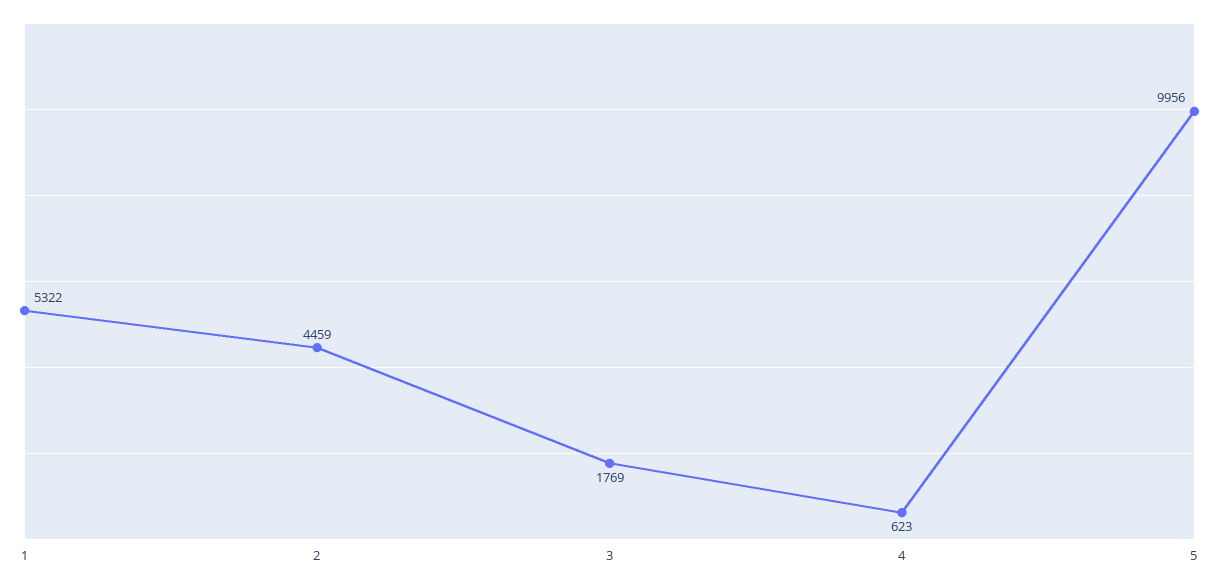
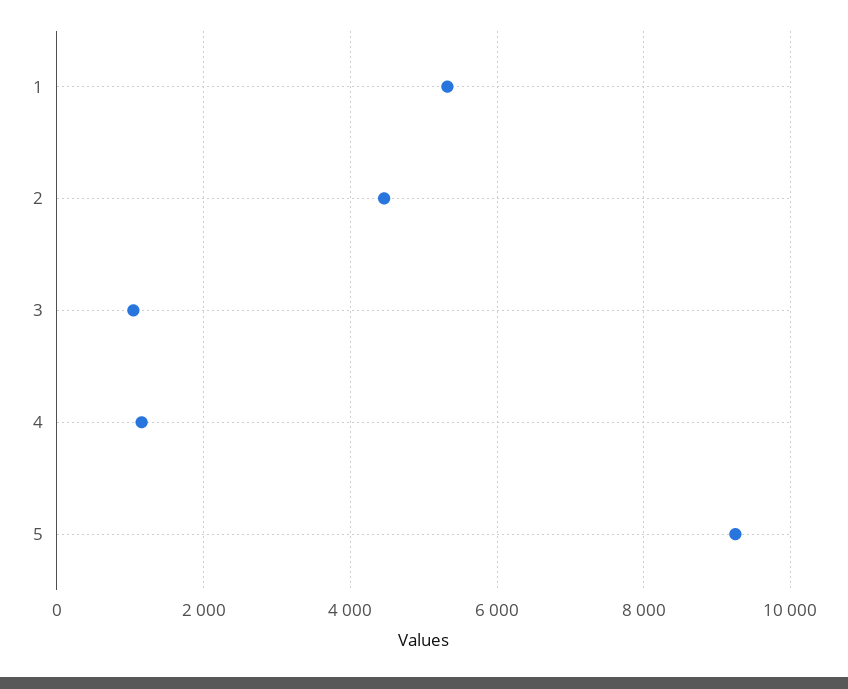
  {
    "1": 5322,
    "2": 4459,
-   "3": 1769,
+   "3": 1000,
-   "4": 623,
+   "4": 1200,
-   "5": 9956
+   "5": 9200
  }

